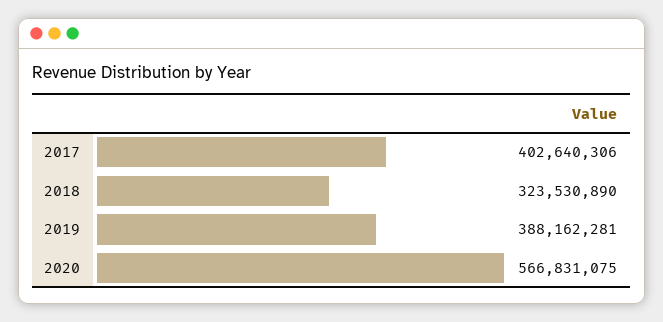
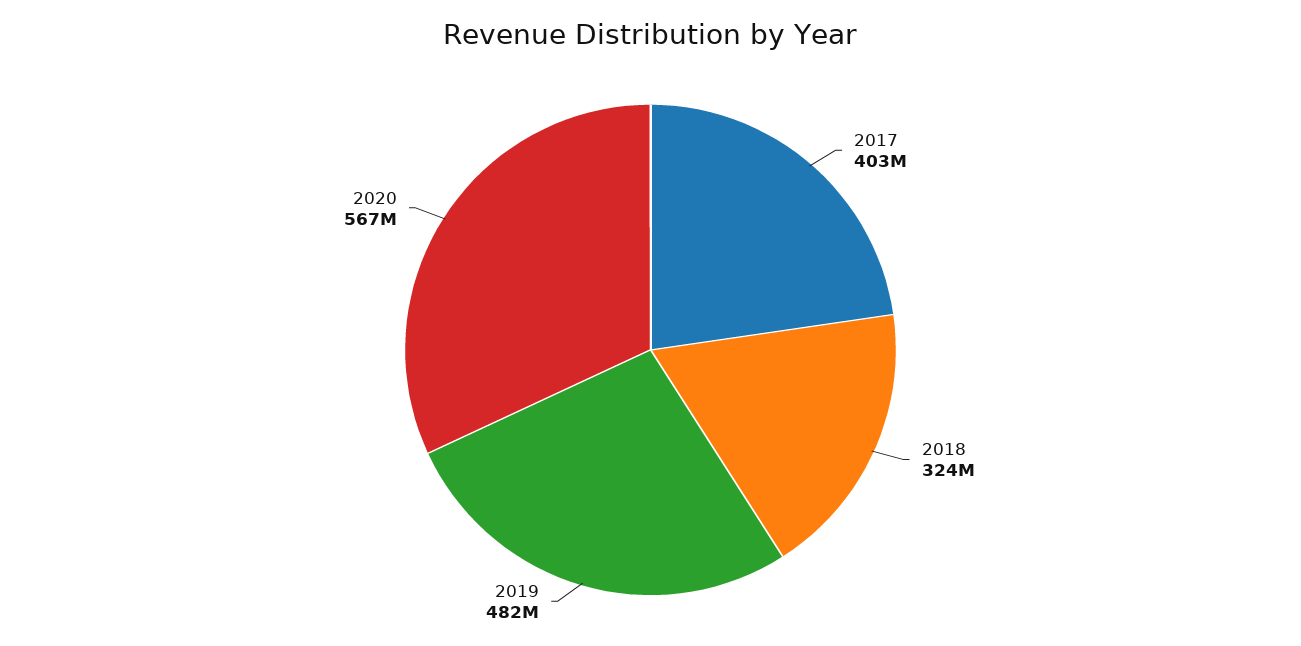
  {
    "2017": 402640306,
    "2018": 323530890,
-   "2019": 388162281,
+   "2019": 482000000,
    "2020": 566831075
  }

